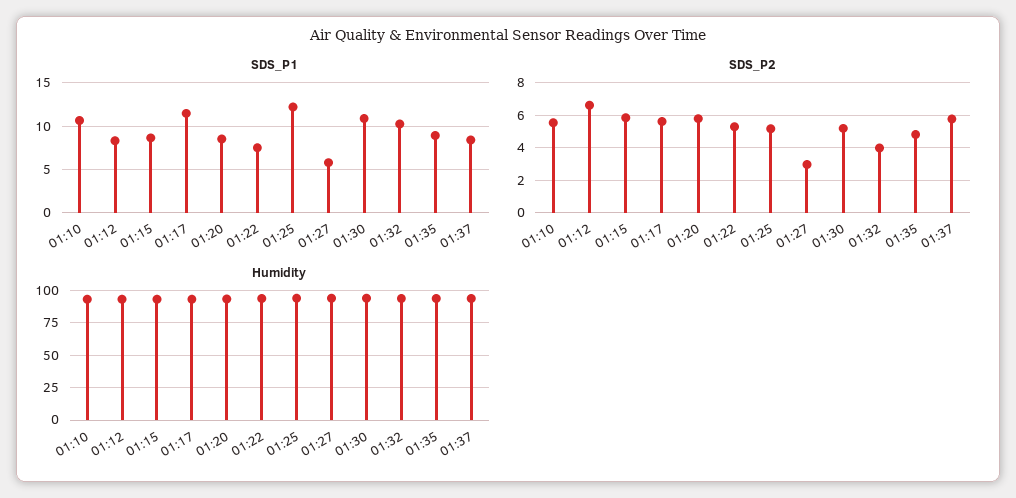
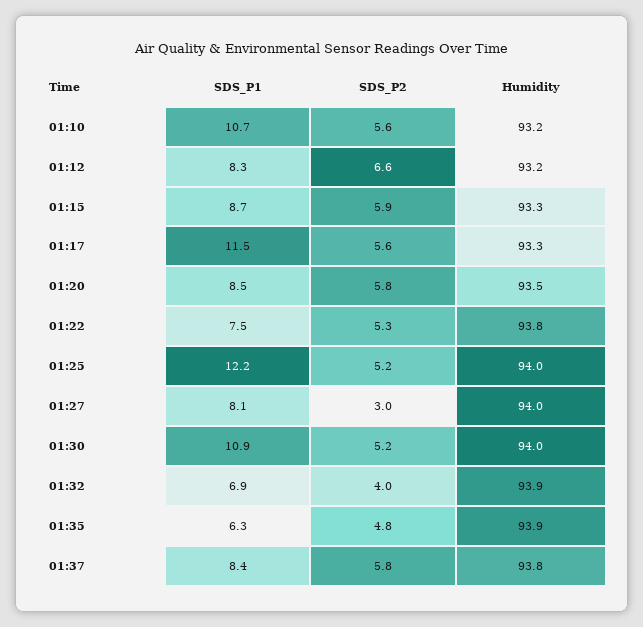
  {
    "SDS_P1": {
      "01:10": 10.7,
      "01:12": 8.3,
      "01:15": 8.7,
      "01:17": 11.5,
      "01:20": 8.5,
      "01:22": 7.5,
      "01:25": 12.2,
-     "01:27": 6,
+     "01:27": 8.1,
      "01:30": 10.9,
-     "01:32": 10,
+     "01:32": 6.9,
-     "01:35": 9,
+     "01:35": 6.3,
      "01:37": 8.4
    },
    "SDS_P2": {
      "01:10": 5.6,
      "01:12": 6.6,
      "01:15": 5.9,
      "01:17": 5.6,
      "01:20": 5.8,
      "01:22": 5.3,
      "01:25": 5.2,
      "01:27": 3,
      "01:30": 5.2,
      "01:32": 4,
      "01:35": 4.8,
      "01:37": 5.8
    },
    "Humidity": {
      "01:10": 93.2,
      "01:12": 93.2,
      "01:15": 93.3,
      "01:17": 93.3,
      "01:20": 93.5,
      "01:22": 93.8,
      "01:25": 94,
      "01:27": 94,
      "01:30": 94,
      "01:32": 93.9,
      "01:35": 93.9,
      "01:37": 93.8
    }
  }

